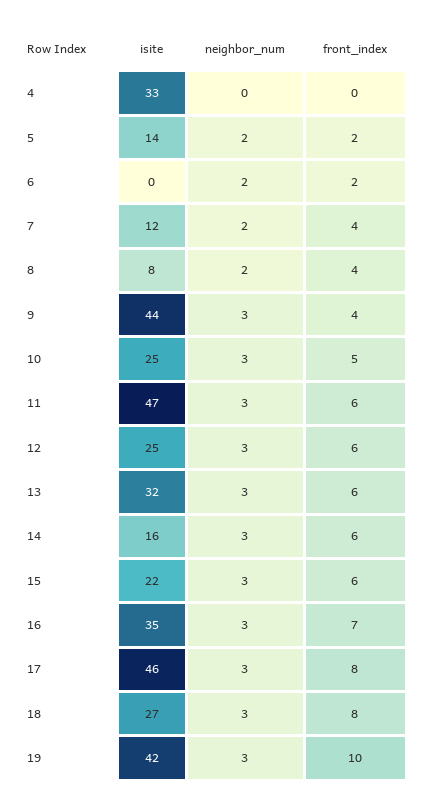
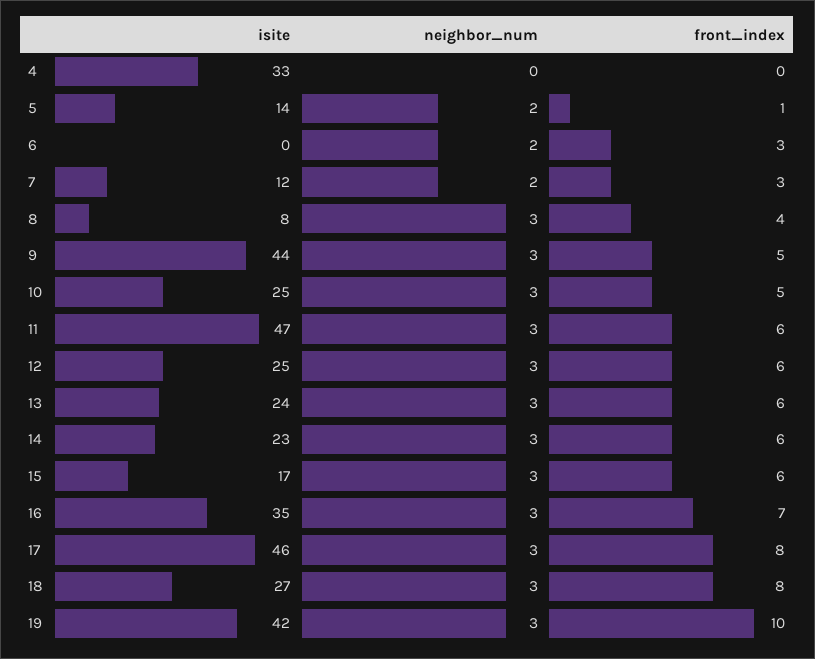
  {
    "isite": {
      "4": 33,
      "5": 14,
      "6": 0,
      "7": 12,
      "8": 8,
      "9": 44,
      "10": 25,
      "11": 47,
      "12": 25,
-     "13": 32,
+     "13": 24,
-     "14": 16,
+     "14": 23,
-     "15": 22,
+     "15": 17,
      "16": 35,
      "17": 46,
      "18": 27,
      "19": 42
    },
    "neighbor_num": {
      "4": 0,
      "5": 2,
      "6": 2,
      "7": 2,
-     "8": 2,
+     "8": 3,
      "9": 3,
      "10": 3,
      "11": 3,
      "12": 3,
      "13": 3,
      "14": 3,
      "15": 3,
      "16": 3,
      "17": 3,
      "18": 3,
      "19": 3
    },
    "front_index": {
      "4": 0,
-     "5": 2,
+     "5": 1,
-     "6": 2,
+     "6": 3,
-     "7": 4,
+     "7": 3,
      "8": 4,
-     "9": 4,
+     "9": 5,
      "10": 5,
      "11": 6,
      "12": 6,
      "13": 6,
      "14": 6,
      "15": 6,
      "16": 7,
      "17": 8,
      "18": 8,
      "19": 10
    }
  }

